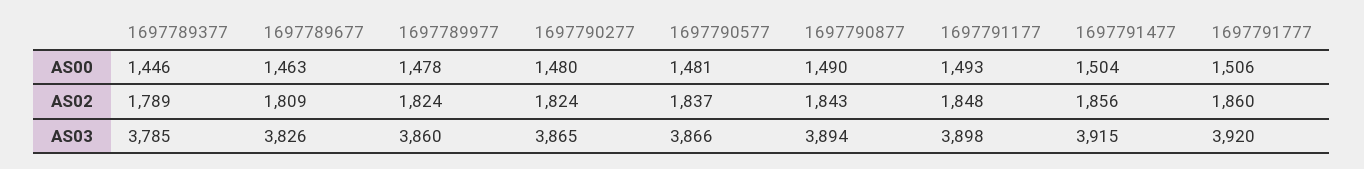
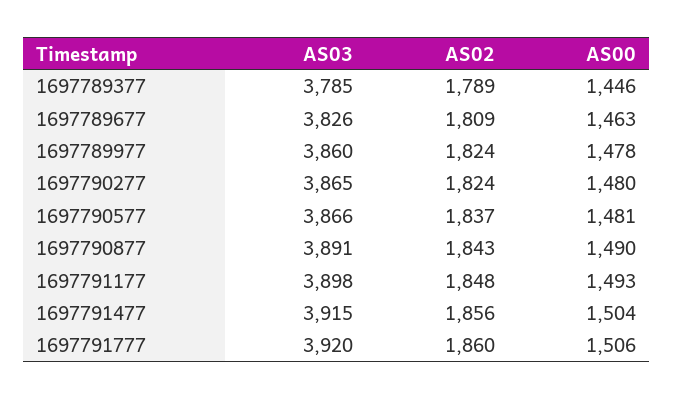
  {
    "1697789377": {
      "AS00": 1446,
      "AS02": 1789,
      "AS03": 3785
    },
    "1697789677": {
      "AS00": 1463,
      "AS02": 1809,
      "AS03": 3826
    },
    "1697789977": {
      "AS00": 1478,
      "AS02": 1824,
      "AS03": 3860
    },
    "1697790277": {
      "AS00": 1480,
      "AS02": 1824,
      "AS03": 3865
    },
    "1697790577": {
      "AS00": 1481,
      "AS02": 1837,
      "AS03": 3866
    },
    "1697790877": {
      "AS00": 1490,
      "AS02": 1843,
-     "AS03": 3894
+     "AS03": 3891
    },
    "1697791177": {
      "AS00": 1493,
      "AS02": 1848,
      "AS03": 3898
    },
    "1697791477": {
      "AS00": 1504,
      "AS02": 1856,
      "AS03": 3915
    },
    "1697791777": {
      "AS00": 1506,
      "AS02": 1860,
      "AS03": 3920
    }
  }

